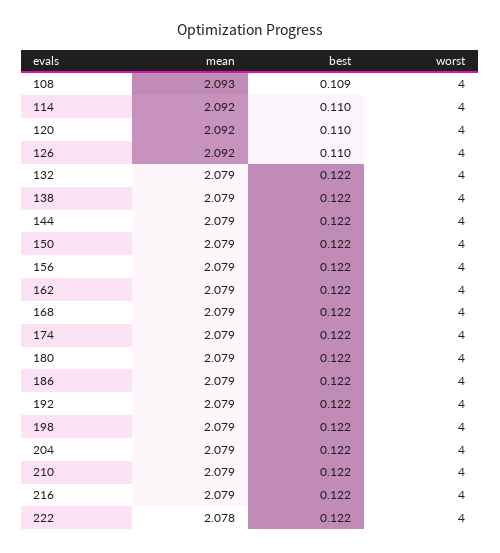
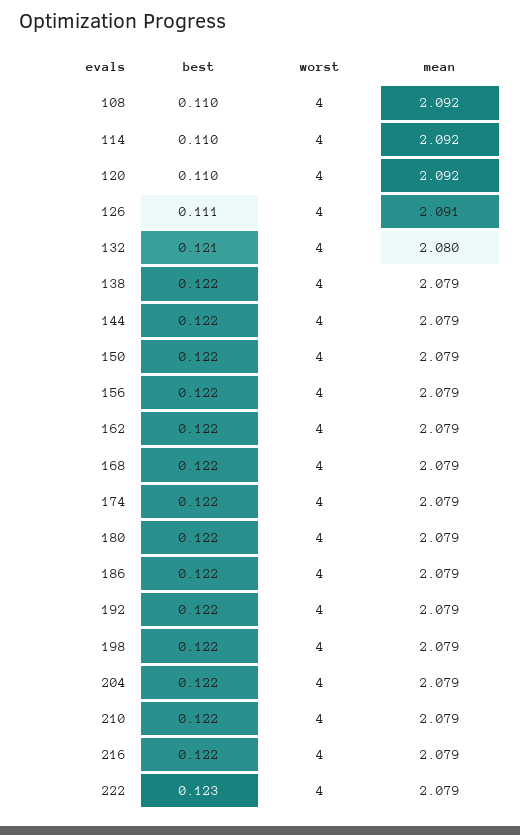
  {
    "mean": {
-     "108": 2.093,
+     "108": 2.092,
      "114": 2.092,
      "120": 2.092,
-     "126": 2.092,
+     "126": 2.091,
-     "132": 2.079,
+     "132": 2.08,
      "138": 2.079,
      "144": 2.079,
      "150": 2.079,
      "156": 2.079,
      "162": 2.079,
      "168": 2.079,
      "174": 2.079,
      "180": 2.079,
      "186": 2.079,
      "192": 2.079,
      "198": 2.079,
      "204": 2.079,
      "210": 2.079,
      "216": 2.079,
-     "222": 2.078
+     "222": 2.079
    },
    "best": {
-     "108": 0.109,
+     "108": 0.11,
      "114": 0.11,
      "120": 0.11,
-     "126": 0.11,
+     "126": 0.111,
-     "132": 0.122,
+     "132": 0.121,
      "138": 0.122,
      "144": 0.122,
      "150": 0.122,
      "156": 0.122,
      "162": 0.122,
      "168": 0.122,
      "174": 0.122,
      "180": 0.122,
      "186": 0.122,
      "192": 0.122,
      "198": 0.122,
      "204": 0.122,
      "210": 0.122,
      "216": 0.122,
-     "222": 0.122
+     "222": 0.123
    },
    "worst": {
      "108": 4,
      "114": 4,
      "120": 4,
      "126": 4,
      "132": 4,
      "138": 4,
      "144": 4,
      "150": 4,
      "156": 4,
      "162": 4,
      "168": 4,
      "174": 4,
      "180": 4,
      "186": 4,
      "192": 4,
      "198": 4,
      "204": 4,
      "210": 4,
      "216": 4,
      "222": 4
    }
  }

